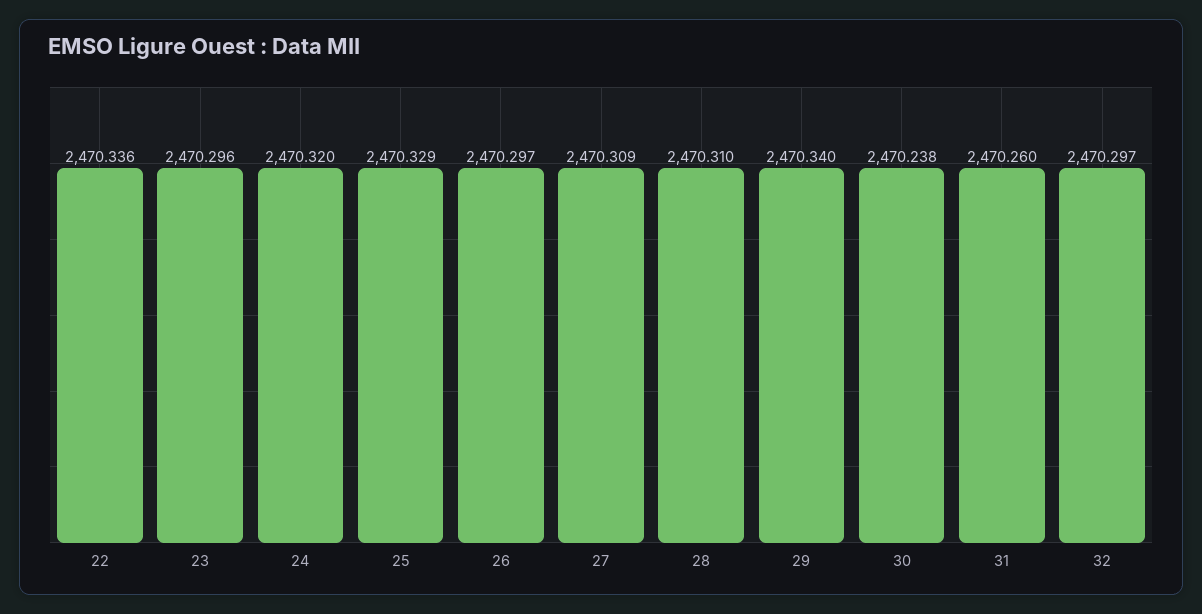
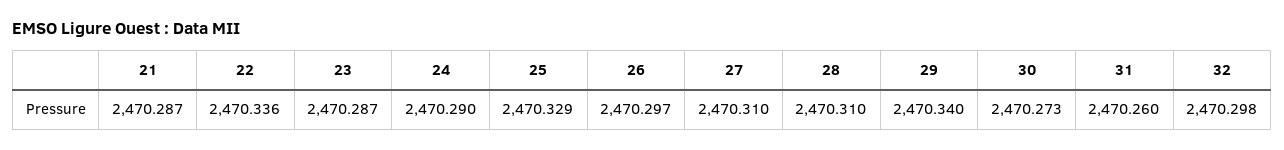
  {
    "22": 2470.336,
-   "23": 2470.296,
+   "23": 2470.287,
-   "24": 2470.32,
+   "24": 2470.29,
    "25": 2470.329,
    "26": 2470.297,
-   "27": 2470.309,
+   "27": 2470.31,
    "28": 2470.31,
    "29": 2470.34,
-   "30": 2470.238,
+   "30": 2470.273,
    "31": 2470.26,
-   "32": 2470.297
+   "32": 2470.298,
+   "21": 2470.287
  }

